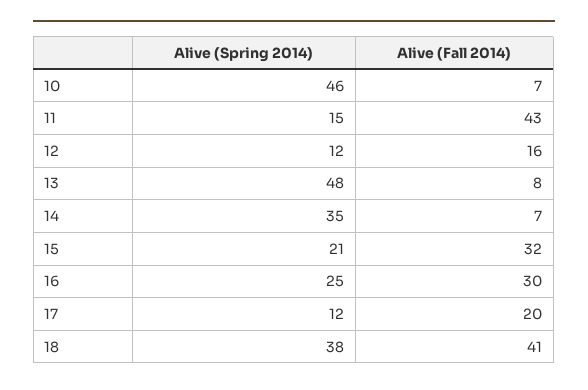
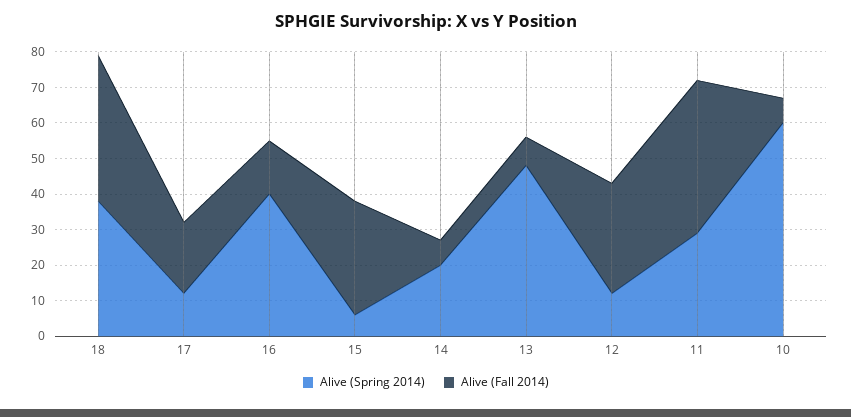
  {
    "Alive (Spring 2014)": {
-     "10": 46,
+     "10": 60,
-     "11": 15,
+     "11": 30,
      "12": 12,
      "13": 48,
-     "14": 35,
+     "14": 20,
-     "15": 21,
+     "15": 5,
-     "16": 25,
+     "16": 40,
      "17": 12,
      "18": 38
    },
    "Alive (Fall 2014)": {
      "10": 7,
      "11": 43,
-     "12": 16,
+     "12": 30,
      "13": 8,
      "14": 7,
      "15": 32,
-     "16": 30,
+     "16": 15,
      "17": 20,
      "18": 41
    }
  }

